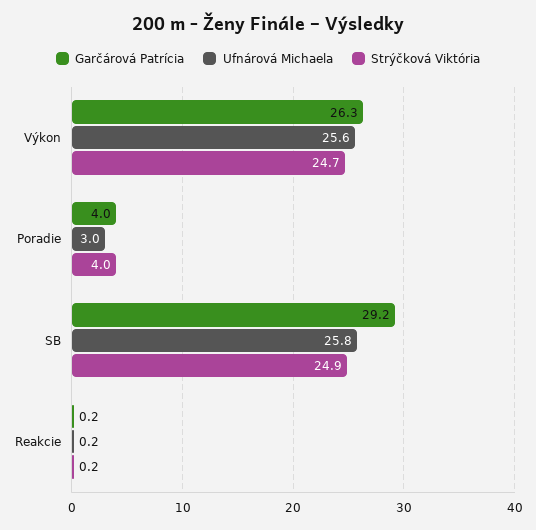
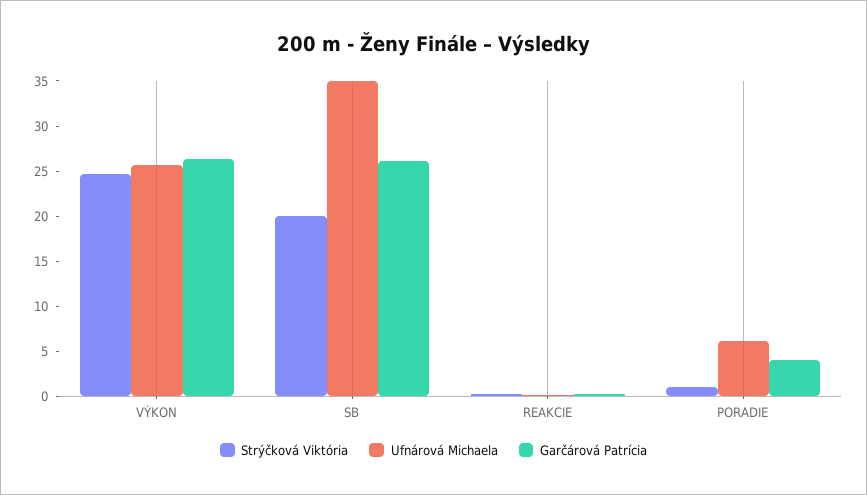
  {
    "Garčárová Patrícia": {
      "Výkon": 26.3,
      "Poradie": 4,
-     "SB": 29.2,
+     "SB": 26,
      "Reakcie": 0.2
    },
    "Ufnárová Michaela": {
      "Výkon": 25.6,
-     "Poradie": 3,
+     "Poradie": 6,
-     "SB": 25.8,
+     "SB": 35,
      "Reakcie": 0.2
    },
    "Strýčková Viktória": {
      "Výkon": 24.7,
-     "Poradie": 4,
+     "Poradie": 1,
-     "SB": 24.9,
+     "SB": 20,
      "Reakcie": 0.2
    }
  }

